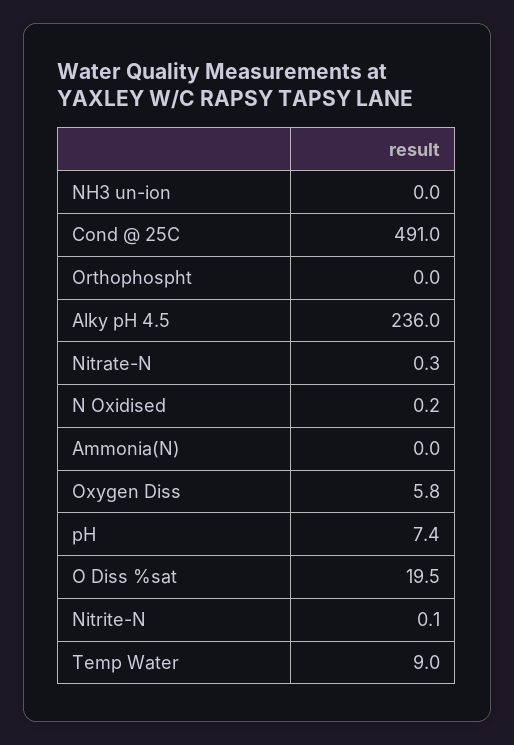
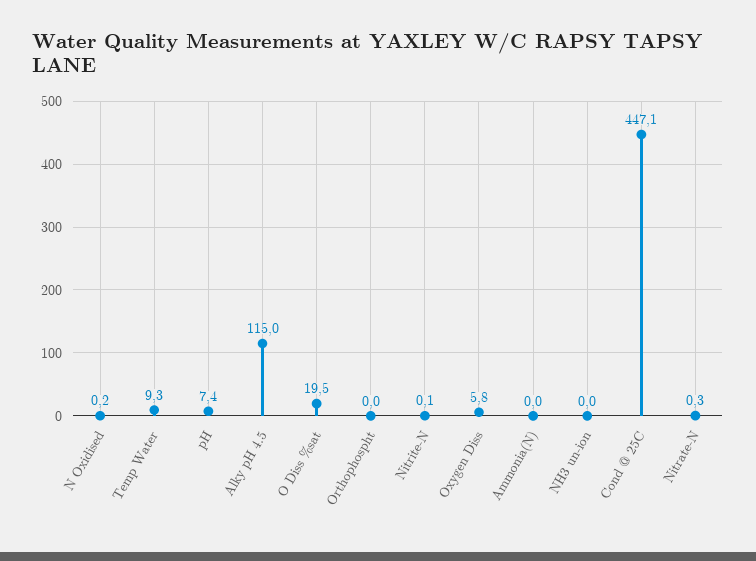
  {
    "NH3 un-ion": 0,
-   "Cond @ 25C": 491,
+   "Cond @ 25C": 447.1,
    "Orthophospht": 0,
-   "Alky pH 4.5": 236,
+   "Alky pH 4.5": 115,
    "Nitrate-N": 0.3,
    "N Oxidised": 0.2,
    "Ammonia(N)": 0,
    "Oxygen Diss": 5.8,
    "pH": 7.4,
    "O Diss %sat": 19.5,
    "Nitrite-N": 0.1,
-   "Temp Water": 9
+   "Temp Water": 9.3
  }

